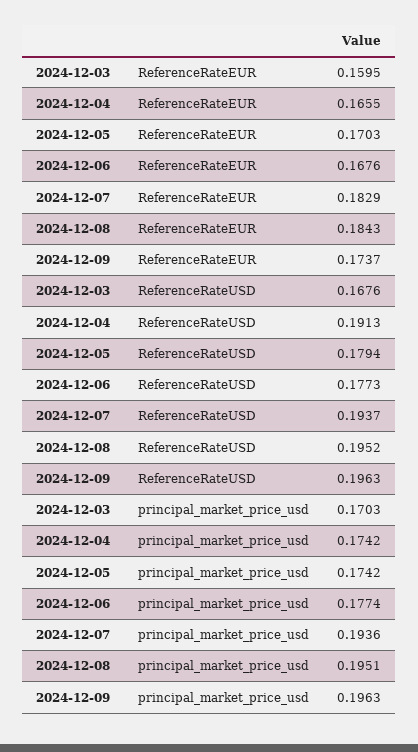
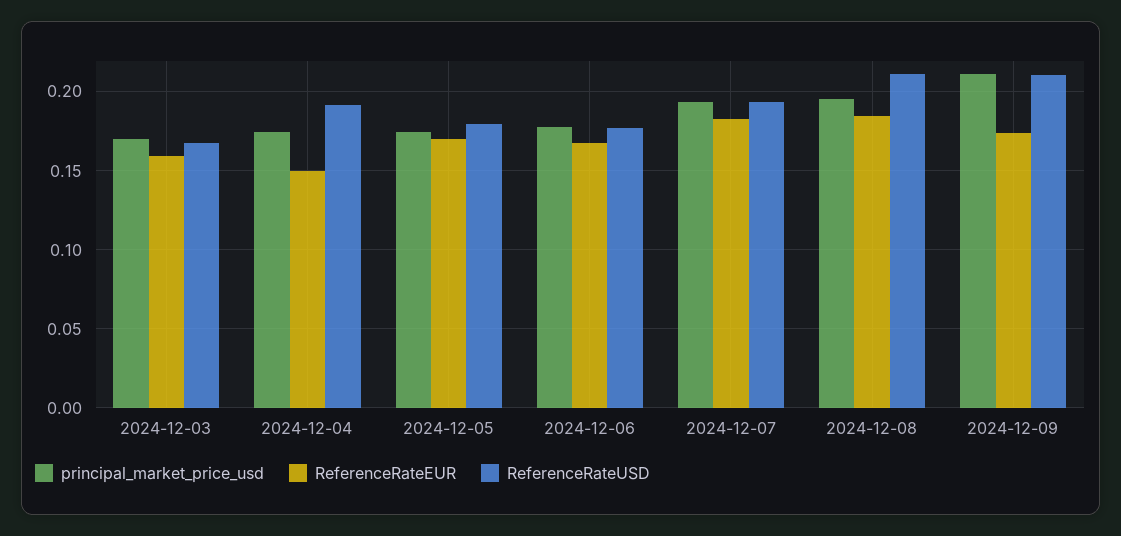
  {
    "ReferenceRateEUR": {
      "2024-12-03": 0.1595,
-     "2024-12-04": 0.1655,
+     "2024-12-04": 0.15,
      "2024-12-05": 0.1703,
      "2024-12-06": 0.1676,
      "2024-12-07": 0.1829,
      "2024-12-08": 0.1843,
      "2024-12-09": 0.1737
    },
    "ReferenceRateUSD": {
      "2024-12-03": 0.1676,
      "2024-12-04": 0.1913,
      "2024-12-05": 0.1794,
      "2024-12-06": 0.1773,
      "2024-12-07": 0.1937,
-     "2024-12-08": 0.1952,
+     "2024-12-08": 0.21,
-     "2024-12-09": 0.1963
+     "2024-12-09": 0.21
    },
    "principal_market_price_usd": {
      "2024-12-03": 0.1703,
      "2024-12-04": 0.1742,
      "2024-12-05": 0.1742,
      "2024-12-06": 0.1774,
      "2024-12-07": 0.1936,
      "2024-12-08": 0.1951,
-     "2024-12-09": 0.1963
+     "2024-12-09": 0.21
    }
  }

